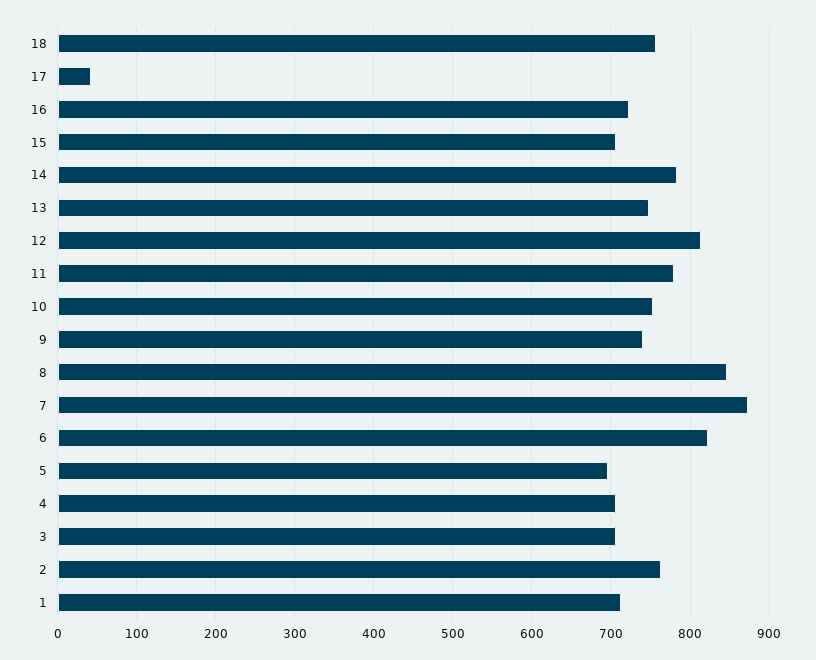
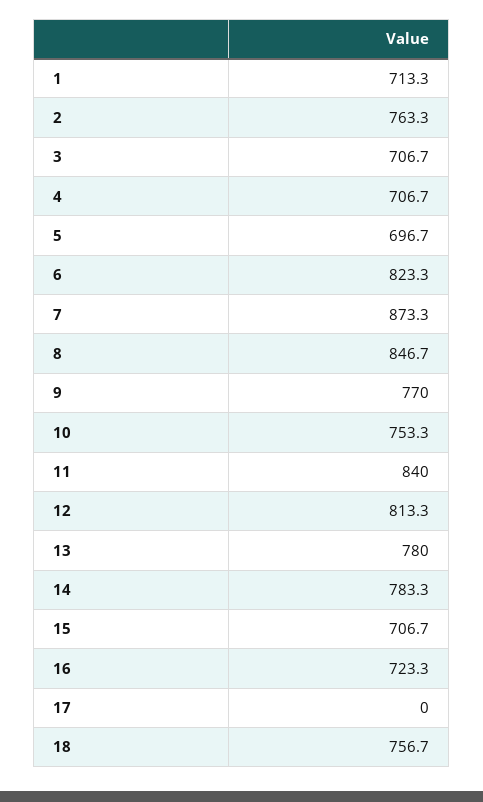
  {
    "18": 756.7,
-   "17": 40,
+   "17": 0,
    "16": 723.3,
    "15": 706.7,
    "14": 783.3,
-   "13": 750,
+   "13": 780,
    "12": 813.3,
-   "11": 780,
+   "11": 840,
    "10": 753.3,
-   "9": 740,
+   "9": 770,
    "8": 846.7,
    "7": 873.3,
    "6": 823.3,
    "5": 696.7,
    "4": 706.7,
    "3": 706.7,
    "2": 763.3,
    "1": 713.3
  }

